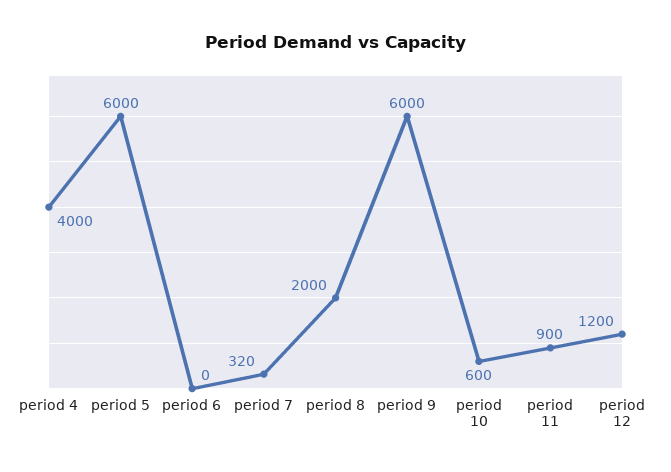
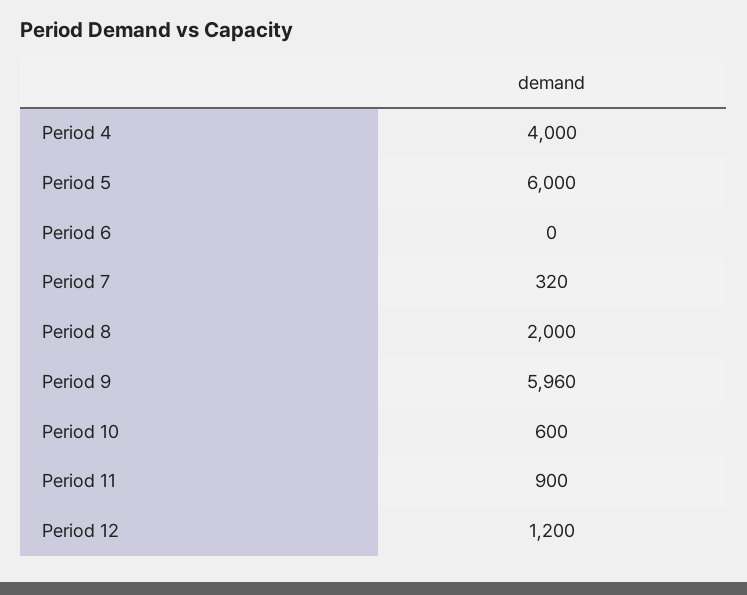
  {
    "period 4": 4000,
    "period 5": 6000,
    "period 6": 0,
    "period 7": 320,
    "period 8": 2000,
-   "period 9": 6000,
+   "period 9": 5960,
    "period 10": 600,
    "period 11": 900,
    "period 12": 1200
  }

